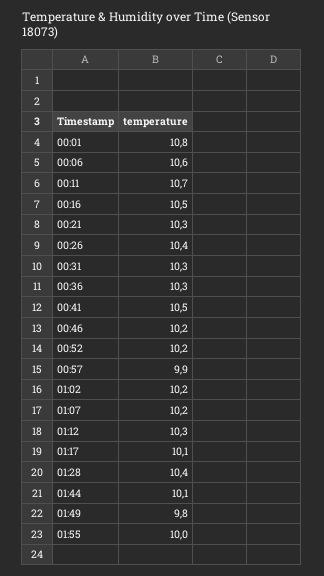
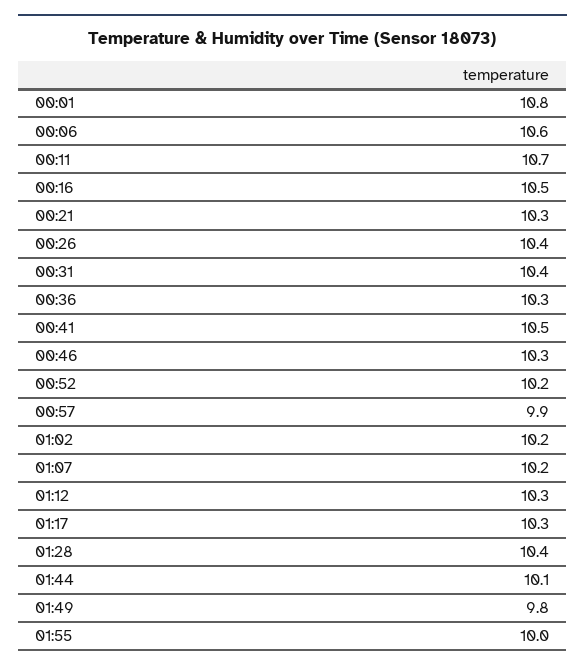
  {
    "00:01": 10.8,
    "00:06": 10.6,
    "00:11": 10.7,
    "00:16": 10.5,
    "00:21": 10.3,
    "00:26": 10.4,
-   "00:31": 10.3,
+   "00:31": 10.4,
    "00:36": 10.3,
    "00:41": 10.5,
-   "00:46": 10.2,
+   "00:46": 10.3,
    "00:52": 10.2,
    "00:57": 9.9,
    "01:02": 10.2,
    "01:07": 10.2,
    "01:12": 10.3,
-   "01:17": 10.1,
+   "01:17": 10.3,
    "01:28": 10.4,
    "01:44": 10.1,
    "01:49": 9.8,
    "01:55": 10
  }

